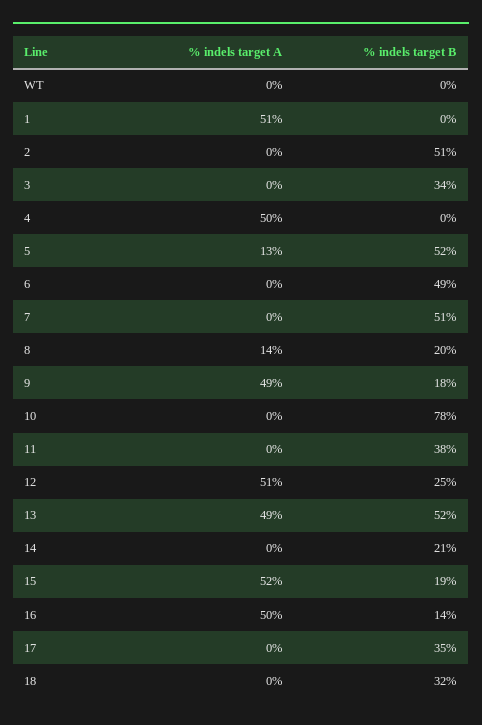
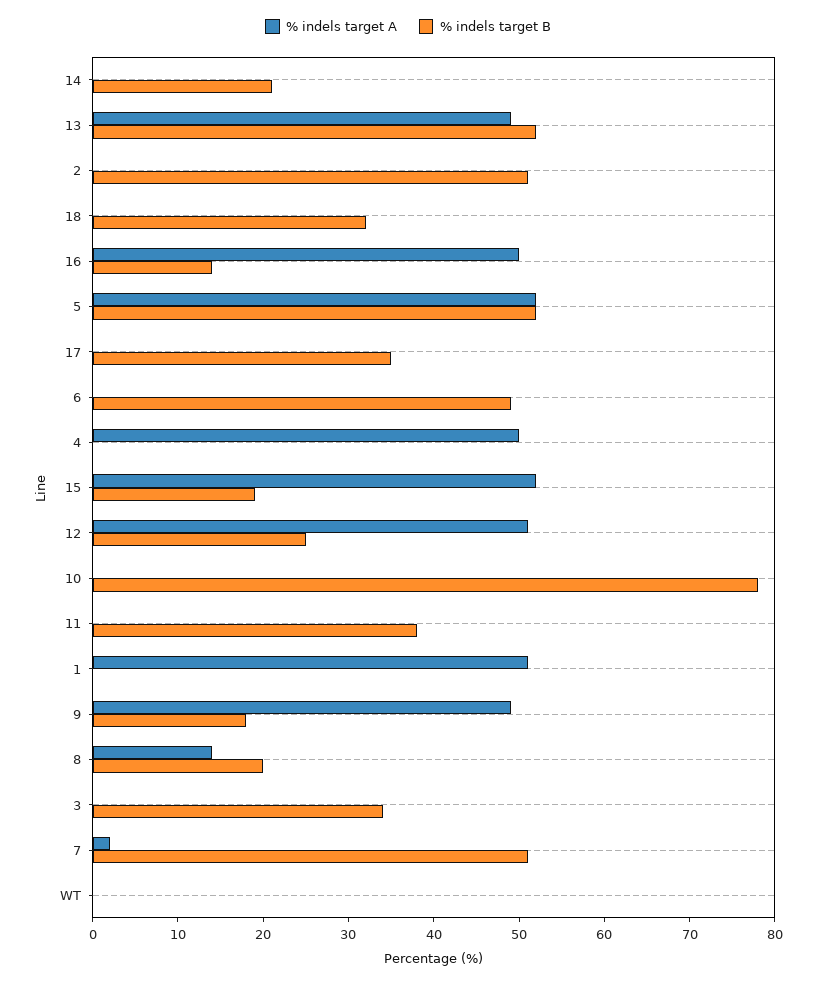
  {
    "% indels target A": {
      "WT": 0,
      "1": 51,
      "2": 0,
      "3": 0,
      "4": 50,
-     "5": 13,
+     "5": 52,
      "6": 0,
-     "7": 0,
+     "7": 2,
      "8": 14,
      "9": 49,
      "10": 0,
      "11": 0,
      "12": 51,
      "13": 49,
      "14": 0,
      "15": 52,
      "16": 50,
      "17": 0,
      "18": 0
    },
    "% indels target B": {
      "WT": 0,
      "1": 0,
      "2": 51,
      "3": 34,
      "4": 0,
      "5": 52,
      "6": 49,
      "7": 51,
      "8": 20,
      "9": 18,
      "10": 78,
      "11": 38,
      "12": 25,
      "13": 52,
      "14": 21,
      "15": 19,
      "16": 14,
      "17": 35,
      "18": 32
    }
  }

